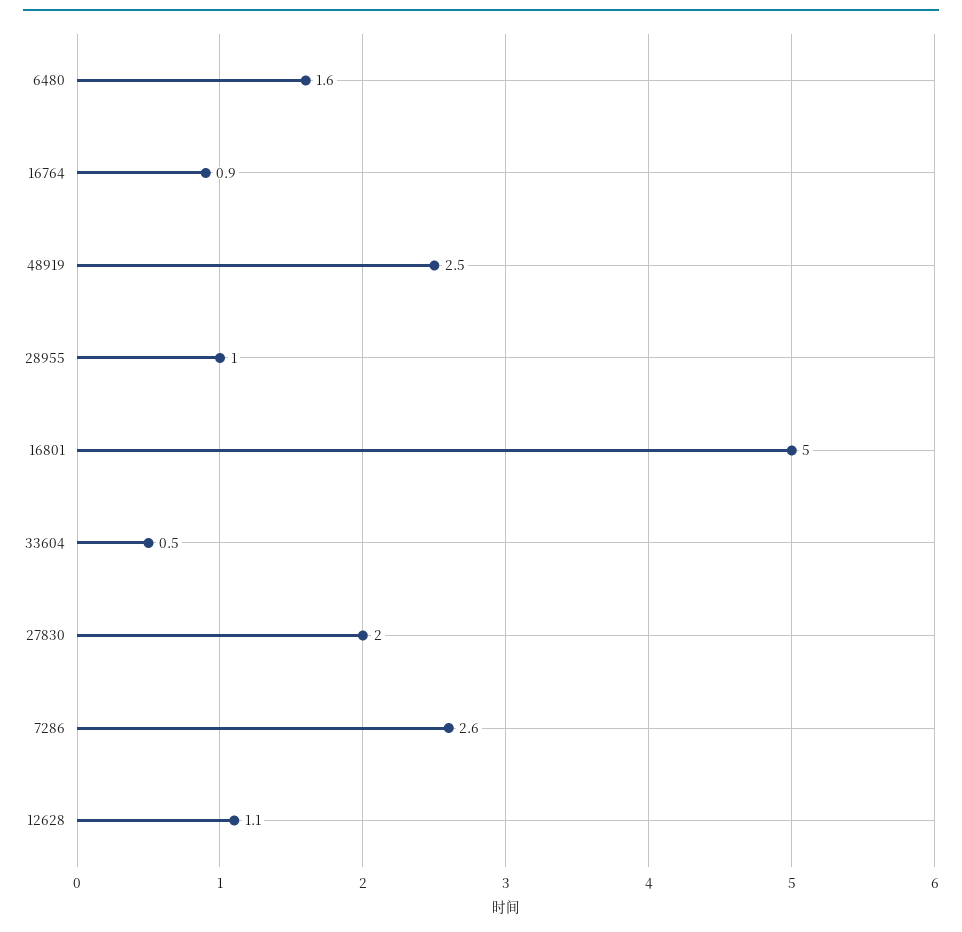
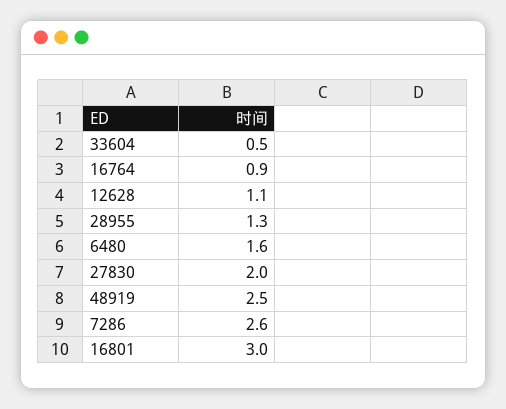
  {
    "6480": 1.6,
    "16764": 0.9,
    "48919": 2.5,
-   "28955": 1,
+   "28955": 1.3,
-   "16801": 5,
+   "16801": 3,
    "33604": 0.5,
    "27830": 2,
    "7286": 2.6,
    "12628": 1.1
  }

